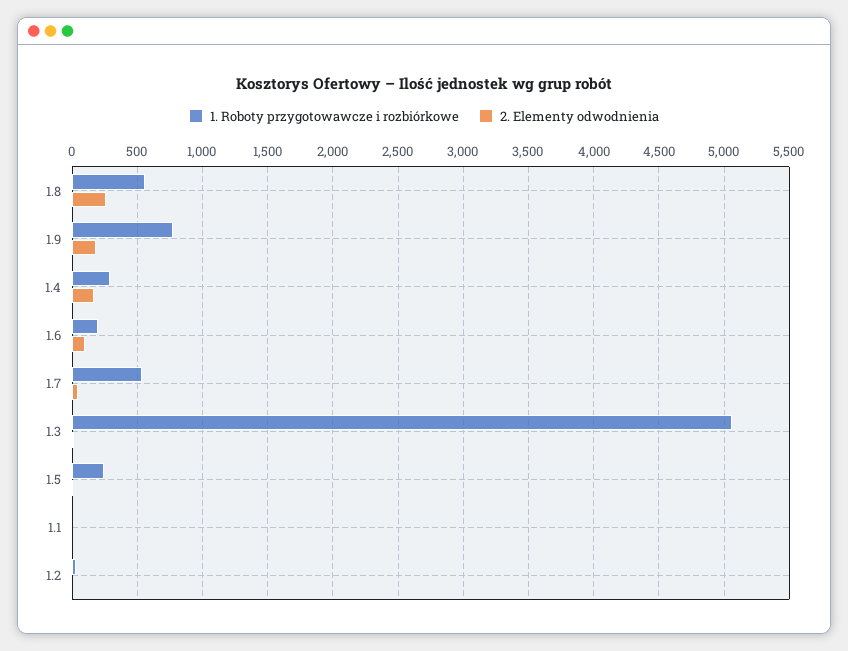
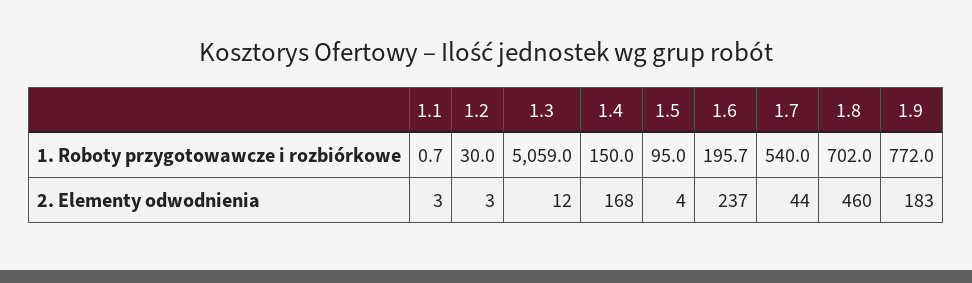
  {
    "1. Roboty przygotowawcze i rozbiórkowe": {
-     "1.8": 550,
+     "1.8": 702,
      "1.9": 772,
-     "1.4": 300,
+     "1.4": 150,
      "1.6": 195.7,
      "1.7": 540,
      "1.3": 5059,
-     "1.5": 250,
+     "1.5": 95,
      "1.1": 0.7,
      "1.2": 30
    },
    "2. Elementy odwodnienia": {
-     "1.8": 250,
+     "1.8": 460,
      "1.9": 183,
      "1.4": 168,
-     "1.6": 100,
+     "1.6": 237,
      "1.7": 44,
      "1.3": 12,
      "1.5": 4,
      "1.1": 3,
      "1.2": 3
    }
  }

